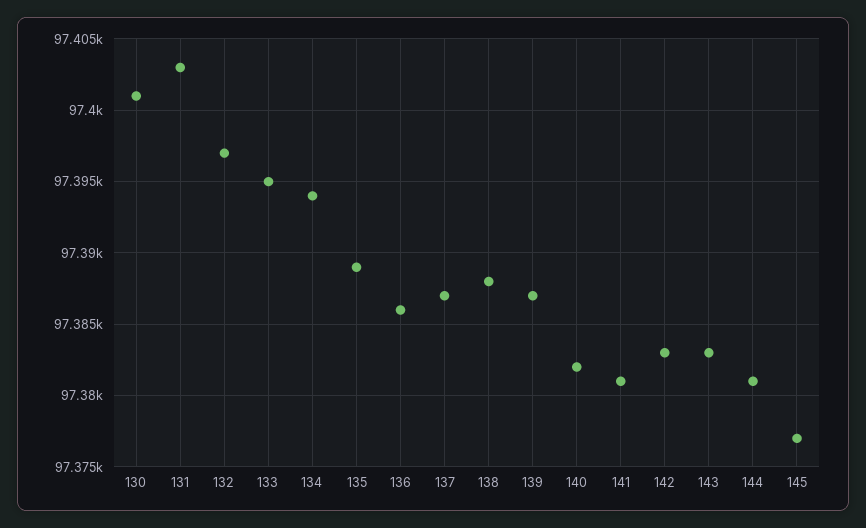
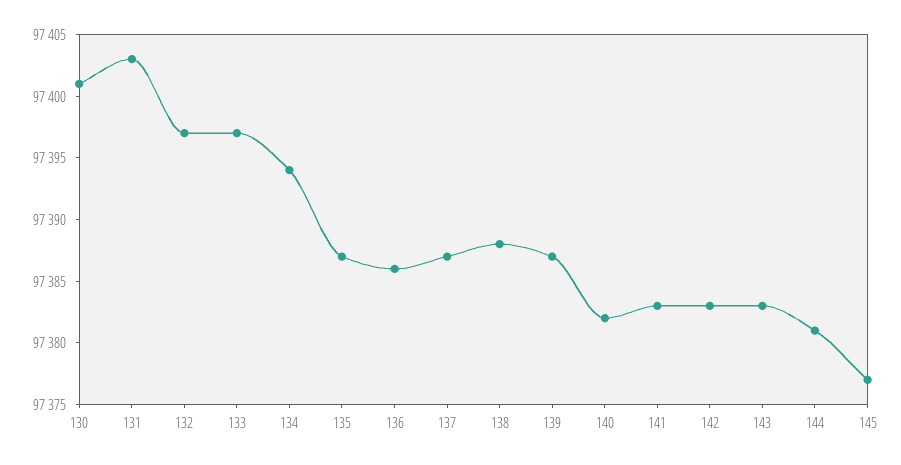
  {
    "130": 97401,
    "131": 97403,
    "132": 97397,
-   "133": 97395,
+   "133": 97397,
    "134": 97394,
-   "135": 97389,
+   "135": 97387,
    "136": 97386,
    "137": 97387,
    "138": 97388,
    "139": 97387,
    "140": 97382,
-   "141": 97381,
+   "141": 97383,
    "142": 97383,
    "143": 97383,
    "144": 97381,
    "145": 97377
  }

